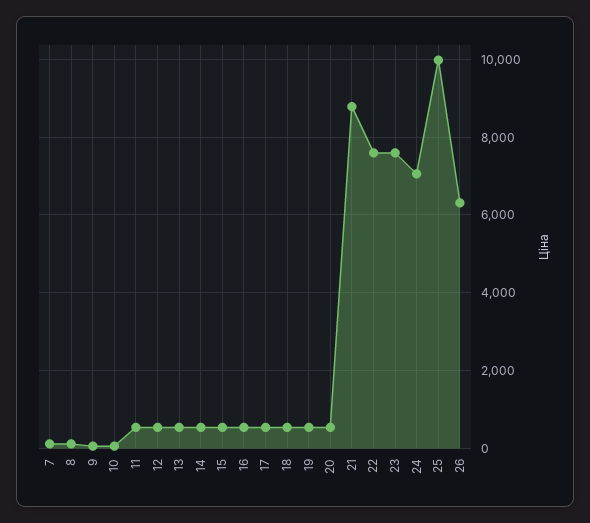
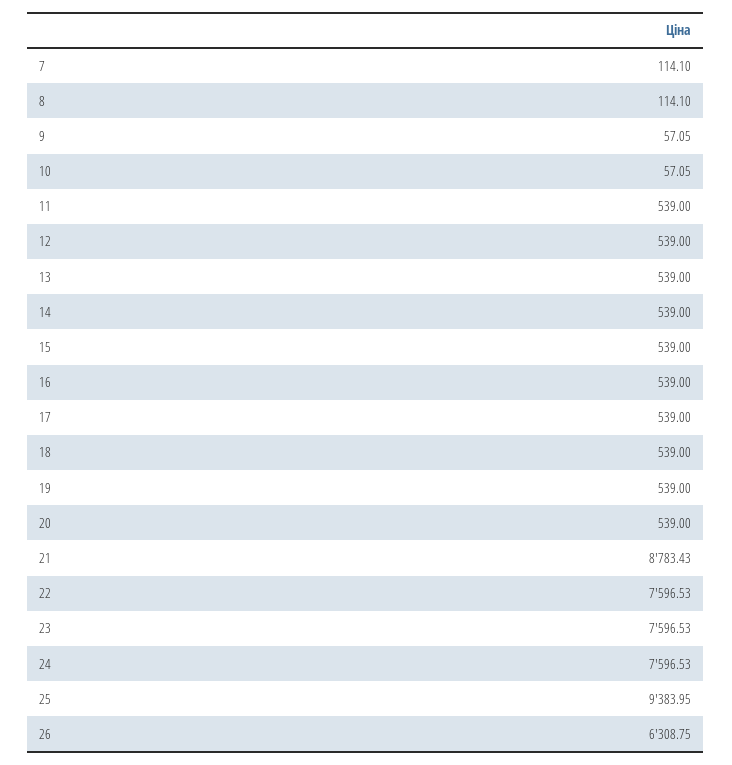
  {
    "7": 114.1,
    "8": 114.1,
    "9": 57.05,
    "10": 57.05,
    "11": 539,
    "12": 539,
    "13": 539,
    "14": 539,
    "15": 539,
    "16": 539,
    "17": 539,
    "18": 539,
    "19": 539,
    "20": 539,
    "21": 8783.43,
    "22": 7596.53,
    "23": 7596.53,
-   "24": 7000,
+   "24": 7596.53,
-   "25": 10000,
+   "25": 9383.95,
    "26": 6308.75
  }

